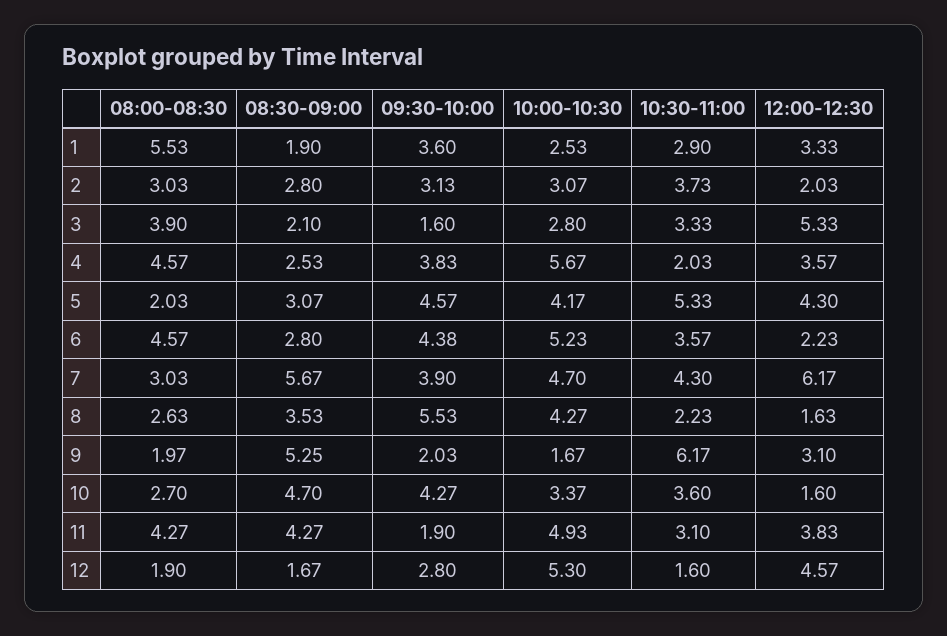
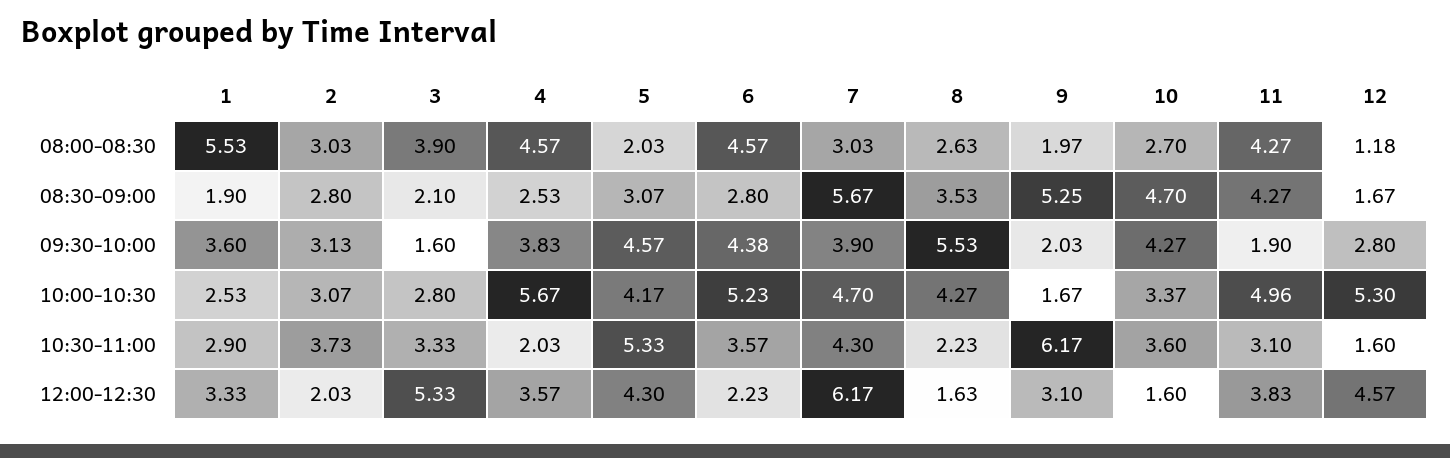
  {
    "08:00-08:30": {
      "1": 5.53,
      "2": 3.03,
      "3": 3.9,
      "4": 4.57,
      "5": 2.03,
      "6": 4.57,
      "7": 3.03,
      "8": 2.63,
      "9": 1.97,
      "10": 2.7,
      "11": 4.27,
-     "12": 1.9
+     "12": 1.18
    },
    "08:30-09:00": {
      "1": 1.9,
      "2": 2.8,
      "3": 2.1,
      "4": 2.53,
      "5": 3.07,
      "6": 2.8,
      "7": 5.67,
      "8": 3.53,
      "9": 5.25,
      "10": 4.7,
      "11": 4.27,
      "12": 1.67
    },
    "09:30-10:00": {
      "1": 3.6,
      "2": 3.13,
      "3": 1.6,
      "4": 3.83,
      "5": 4.57,
      "6": 4.38,
      "7": 3.9,
      "8": 5.53,
      "9": 2.03,
      "10": 4.27,
      "11": 1.9,
      "12": 2.8
    },
    "10:00-10:30": {
      "1": 2.53,
      "2": 3.07,
      "3": 2.8,
      "4": 5.67,
      "5": 4.17,
      "6": 5.23,
      "7": 4.7,
      "8": 4.27,
      "9": 1.67,
      "10": 3.37,
-     "11": 4.93,
+     "11": 4.96,
      "12": 5.3
    },
    "10:30-11:00": {
      "1": 2.9,
      "2": 3.73,
      "3": 3.33,
      "4": 2.03,
      "5": 5.33,
      "6": 3.57,
      "7": 4.3,
      "8": 2.23,
      "9": 6.17,
      "10": 3.6,
      "11": 3.1,
      "12": 1.6
    },
    "12:00-12:30": {
      "1": 3.33,
      "2": 2.03,
      "3": 5.33,
      "4": 3.57,
      "5": 4.3,
      "6": 2.23,
      "7": 6.17,
      "8": 1.63,
      "9": 3.1,
      "10": 1.6,
      "11": 3.83,
      "12": 4.57
    }
  }

